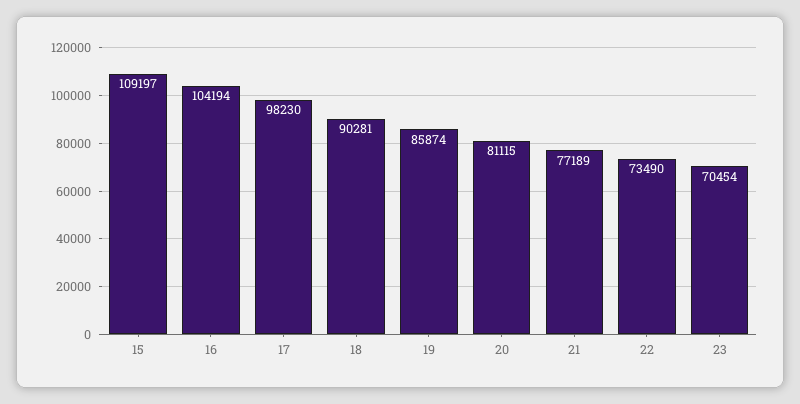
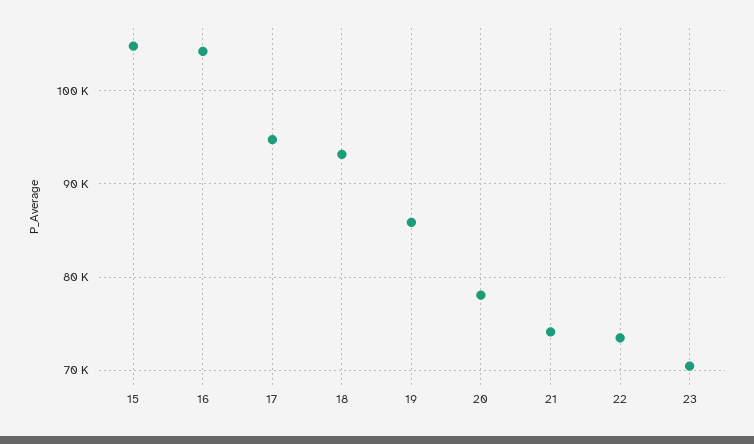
  {
-   "15": 109197,
+   "15": 105000,
    "16": 104194,
-   "17": 98230,
+   "17": 95000,
-   "18": 90281,
+   "18": 93000,
    "19": 85874,
-   "20": 81115,
+   "20": 78000,
-   "21": 77189,
+   "21": 74000,
    "22": 73490,
    "23": 70454
  }

